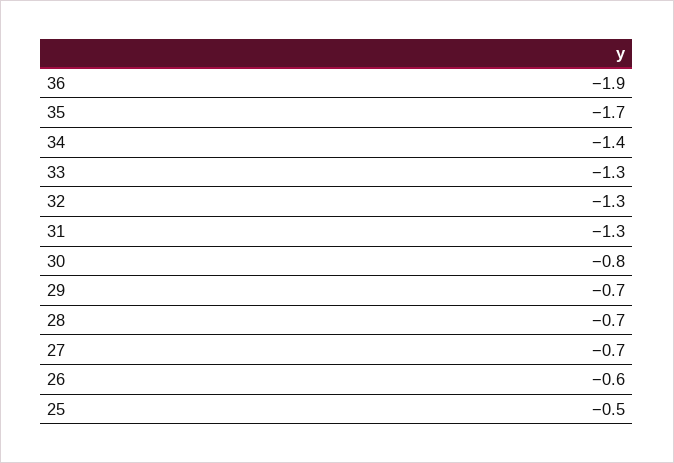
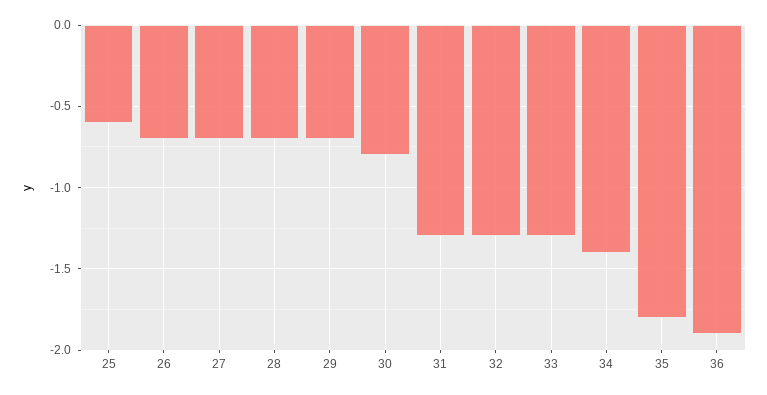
  {
    "36": -1.9,
-   "35": -1.7,
+   "35": -1.8,
    "34": -1.4,
    "33": -1.3,
    "32": -1.3,
    "31": -1.3,
    "30": -0.8,
    "29": -0.7,
    "28": -0.7,
    "27": -0.7,
-   "26": -0.6,
+   "26": -0.7,
-   "25": -0.5
+   "25": -0.6
  }

